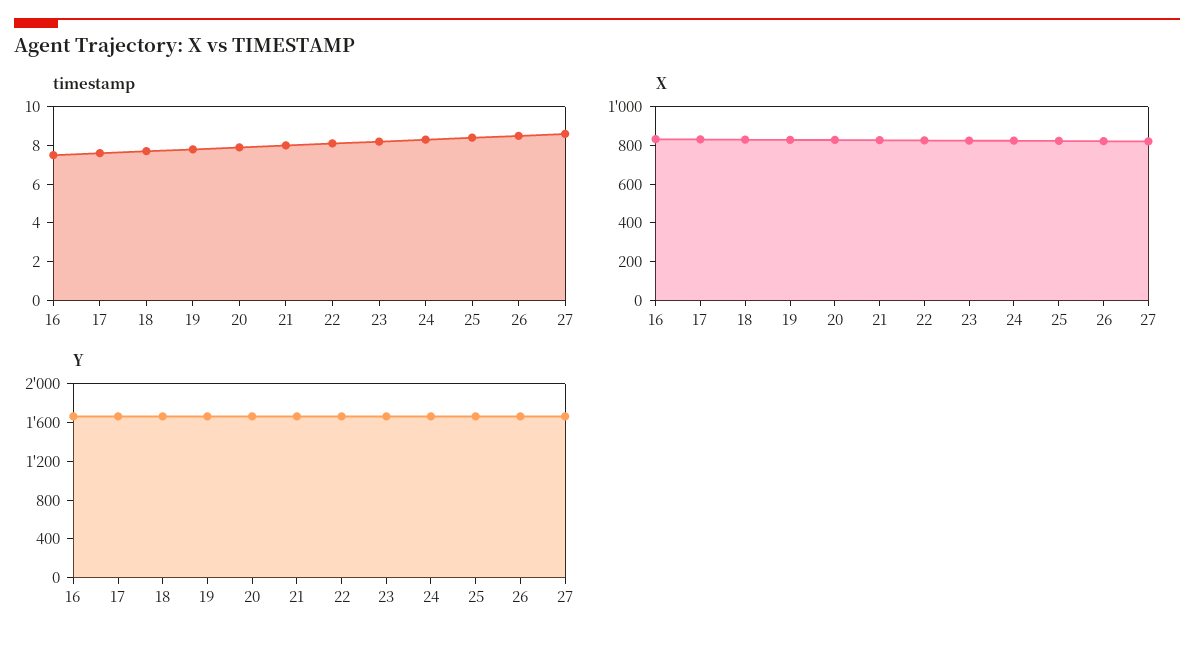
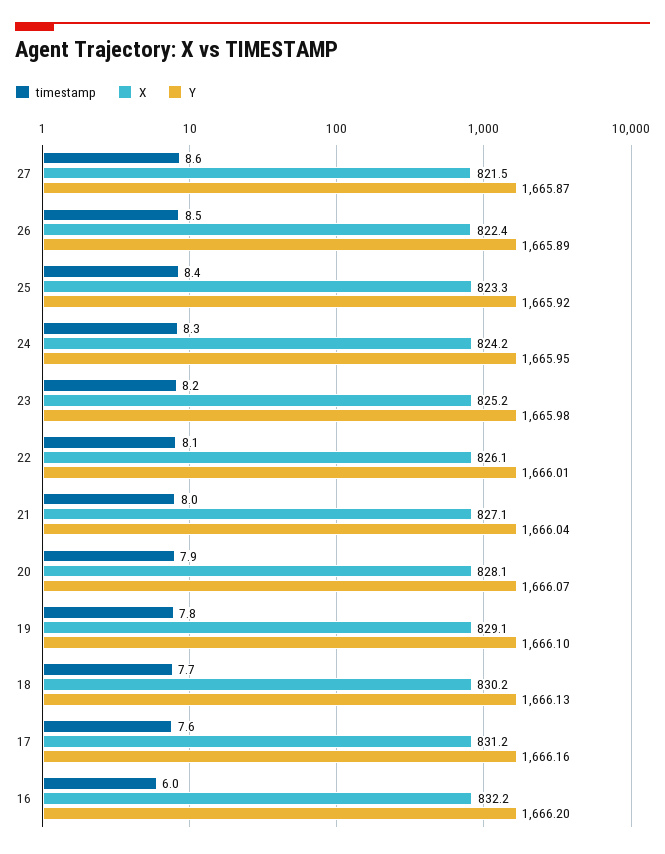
  {
    "timestamp": {
-     "16": 7.5,
+     "16": 6,
      "17": 7.6,
      "18": 7.7,
      "19": 7.8,
      "20": 7.9,
      "21": 8,
      "22": 8.1,
      "23": 8.2,
      "24": 8.3,
      "25": 8.4,
      "26": 8.5,
      "27": 8.6
    },
    "X": {
      "16": 832.2,
      "17": 831.2,
      "18": 830.2,
      "19": 829.1,
      "20": 828.1,
      "21": 827.1,
      "22": 826.1,
      "23": 825.2,
      "24": 824.2,
      "25": 823.3,
      "26": 822.4,
      "27": 821.5
    },
    "Y": {
      "16": 1666.2,
      "17": 1666.16,
      "18": 1666.13,
      "19": 1666.1,
      "20": 1666.07,
      "21": 1666.04,
      "22": 1666.01,
      "23": 1665.98,
      "24": 1665.95,
      "25": 1665.92,
      "26": 1665.89,
      "27": 1665.87
    }
  }

